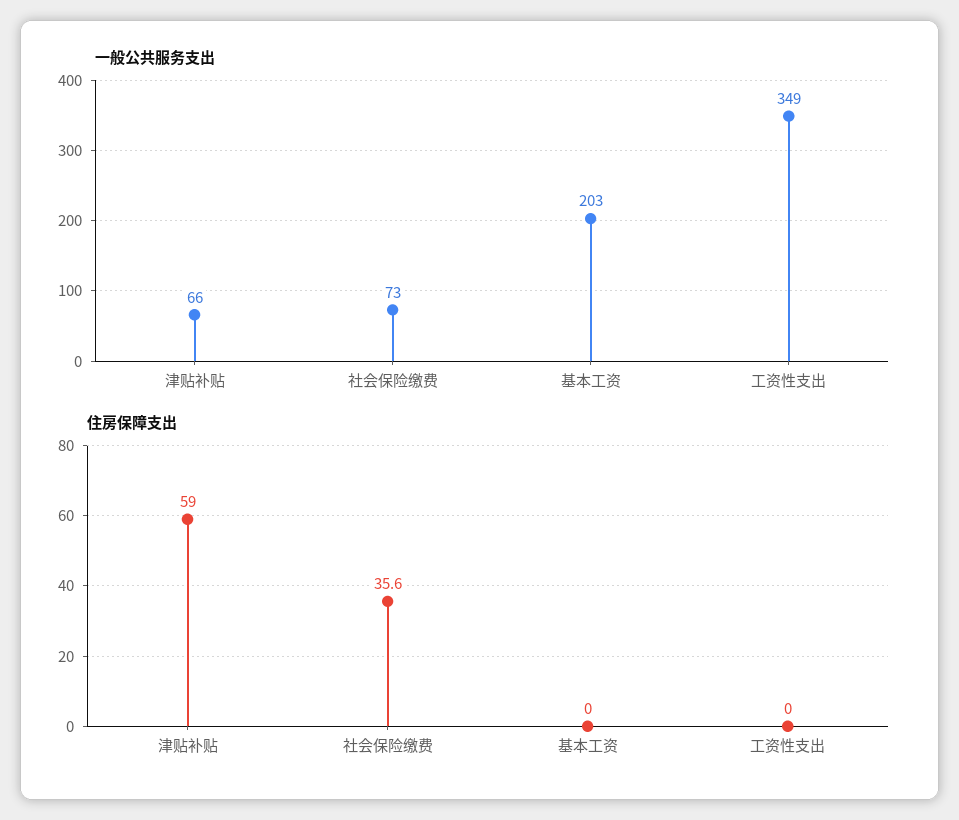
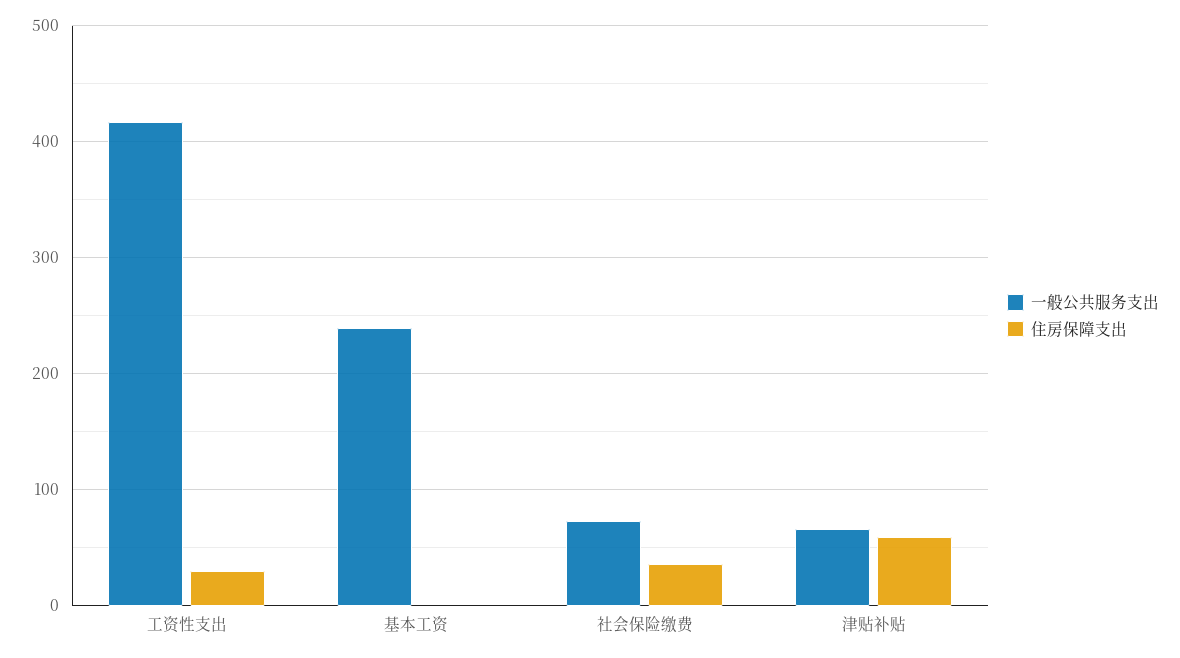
  {
    "一般公共服务支出": {
      "津贴补贴": 66,
      "社会保险缴费": 73,
-     "基本工资": 203,
+     "基本工资": 240,
-     "工资性支出": 349
+     "工资性支出": 420
    },
    "住房保障支出": {
      "津贴补贴": 59,
      "社会保险缴费": 35.6,
      "基本工资": 0,
-     "工资性支出": 0
+     "工资性支出": 30
    }
  }

